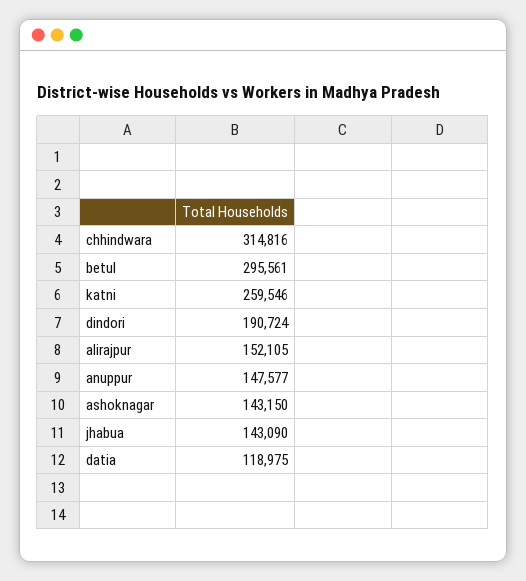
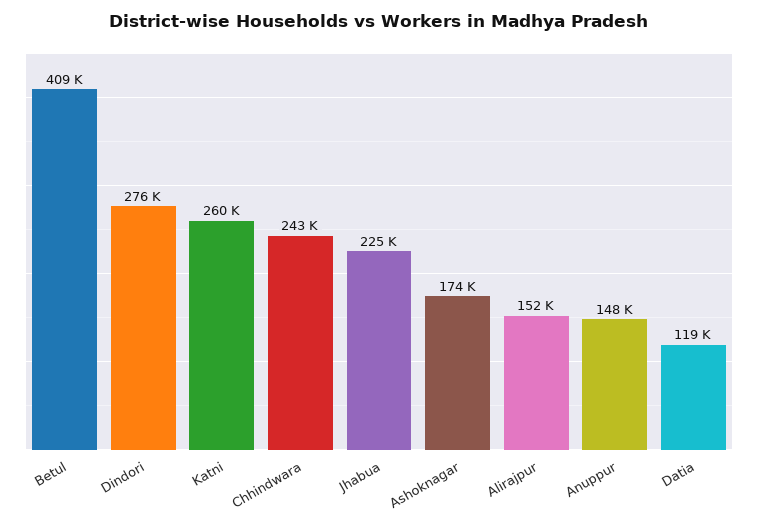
  {
-   "chhindwara": 314816,
+   "chhindwara": 243000,
-   "betul": 295561,
+   "betul": 409000,
    "katni": 259546,
-   "dindori": 190724,
+   "dindori": 276000,
    "alirajpur": 152105,
    "anuppur": 147577,
-   "ashoknagar": 143150,
+   "ashoknagar": 174000,
-   "jhabua": 143090,
+   "jhabua": 225000,
    "datia": 118975
  }

